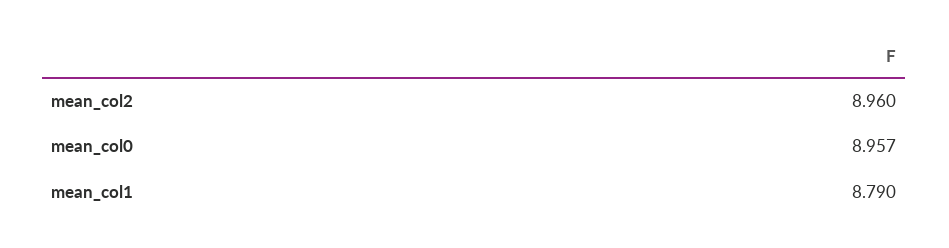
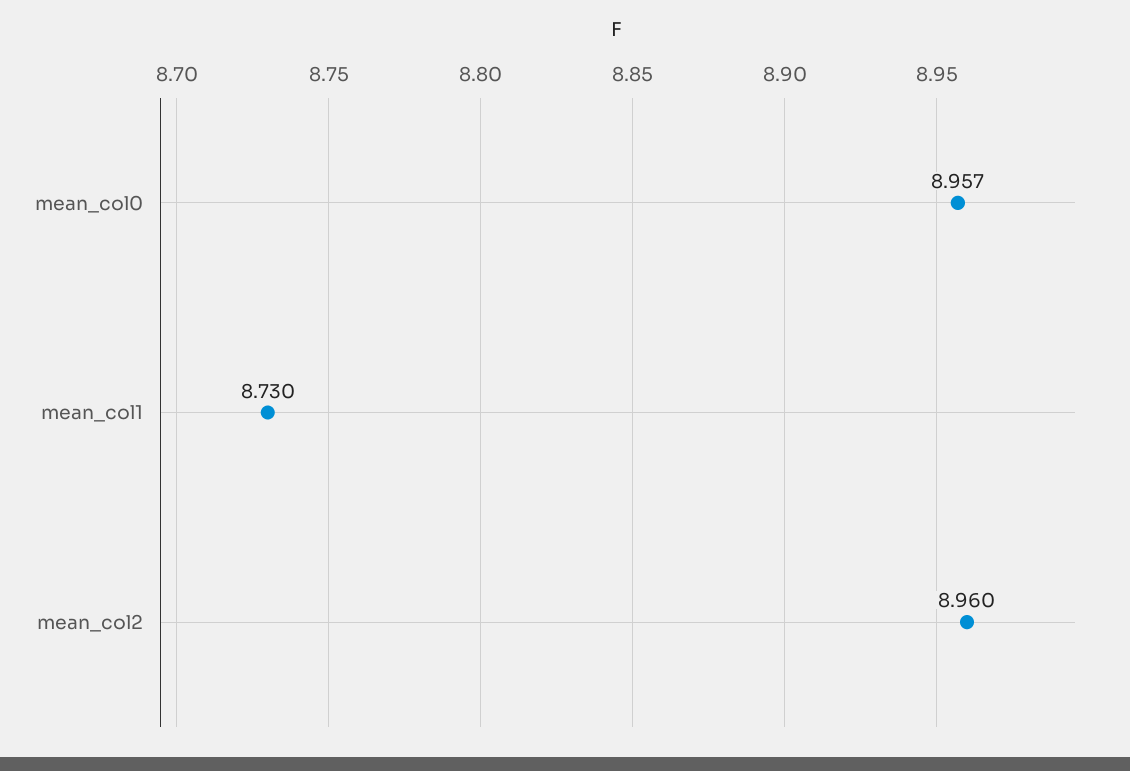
  {
    "mean_col2": 8.96,
    "mean_col0": 8.957,
-   "mean_col1": 8.79
+   "mean_col1": 8.73
  }

